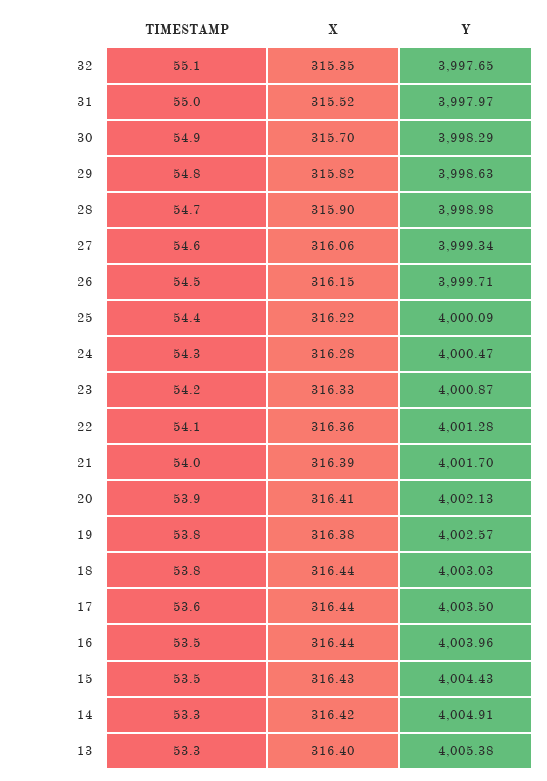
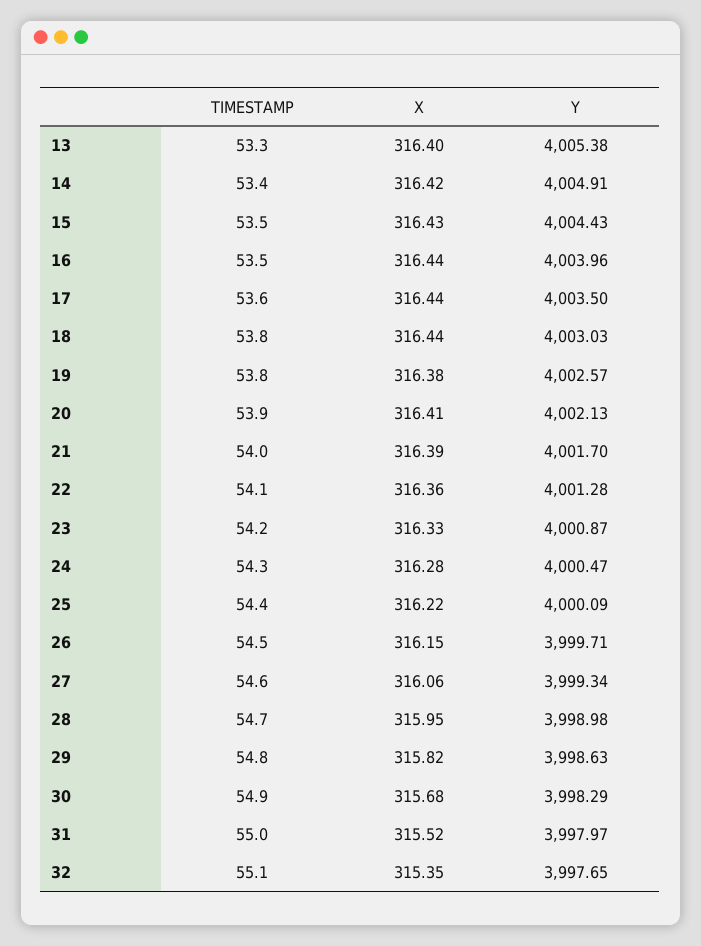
  {
    "TIMESTAMP": {
      "32": 55.1,
      "31": 55,
      "30": 54.9,
      "29": 54.8,
      "28": 54.7,
      "27": 54.6,
      "26": 54.5,
      "25": 54.4,
      "24": 54.3,
      "23": 54.2,
      "22": 54.1,
      "21": 54,
      "20": 53.9,
      "19": 53.8,
      "18": 53.8,
      "17": 53.6,
      "16": 53.5,
      "15": 53.5,
-     "14": 53.3,
+     "14": 53.4,
      "13": 53.3
    },
    "X": {
      "32": 315.35,
      "31": 315.52,
-     "30": 315.7,
+     "30": 315.68,
      "29": 315.82,
-     "28": 315.9,
+     "28": 315.95,
      "27": 316.06,
      "26": 316.15,
      "25": 316.22,
      "24": 316.28,
      "23": 316.33,
      "22": 316.36,
      "21": 316.39,
      "20": 316.41,
      "19": 316.38,
      "18": 316.44,
      "17": 316.44,
      "16": 316.44,
      "15": 316.43,
      "14": 316.42,
      "13": 316.4
    },
    "Y": {
      "32": 3997.65,
      "31": 3997.97,
      "30": 3998.29,
      "29": 3998.63,
      "28": 3998.98,
      "27": 3999.34,
      "26": 3999.71,
      "25": 4000.09,
      "24": 4000.47,
      "23": 4000.87,
      "22": 4001.28,
      "21": 4001.7,
      "20": 4002.13,
      "19": 4002.57,
      "18": 4003.03,
      "17": 4003.5,
      "16": 4003.96,
      "15": 4004.43,
      "14": 4004.91,
      "13": 4005.38
    }
  }

